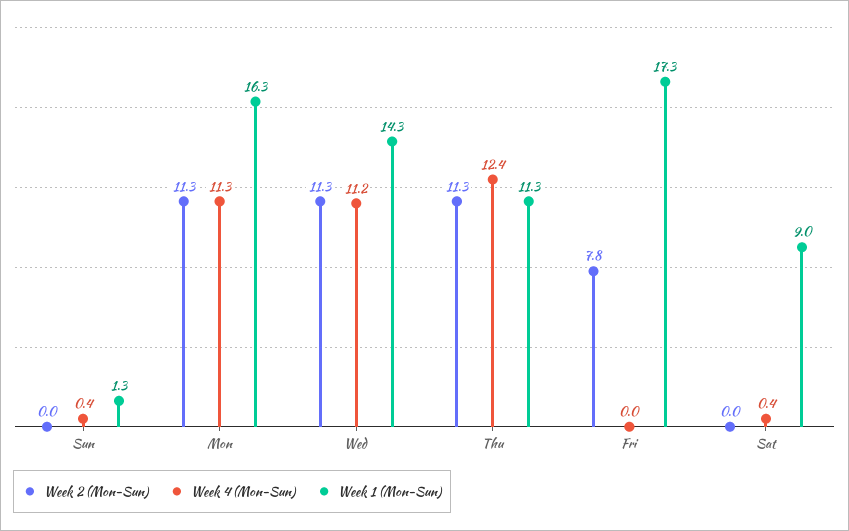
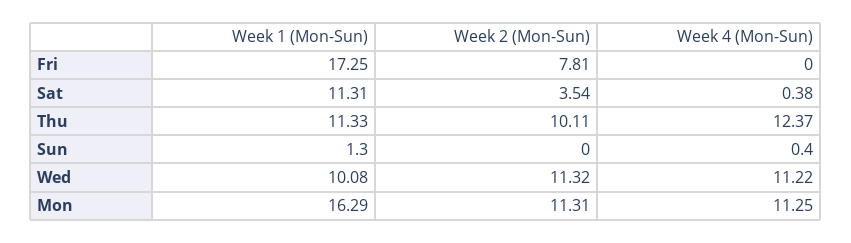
  {
    "Week 2 (Mon-Sun)": {
      "Sun": 0,
      "Mon": 11.31,
      "Wed": 11.32,
-     "Thu": 11.3,
+     "Thu": 10.11,
      "Fri": 7.81,
-     "Sat": 0
+     "Sat": 3.54
    },
    "Week 4 (Mon-Sun)": {
      "Sun": 0.4,
      "Mon": 11.25,
      "Wed": 11.22,
      "Thu": 12.37,
      "Fri": 0,
      "Sat": 0.38
    },
    "Week 1 (Mon-Sun)": {
      "Sun": 1.3,
      "Mon": 16.29,
-     "Wed": 14.3,
+     "Wed": 10.08,
      "Thu": 11.33,
      "Fri": 17.25,
-     "Sat": 9
+     "Sat": 11.31
    }
  }

